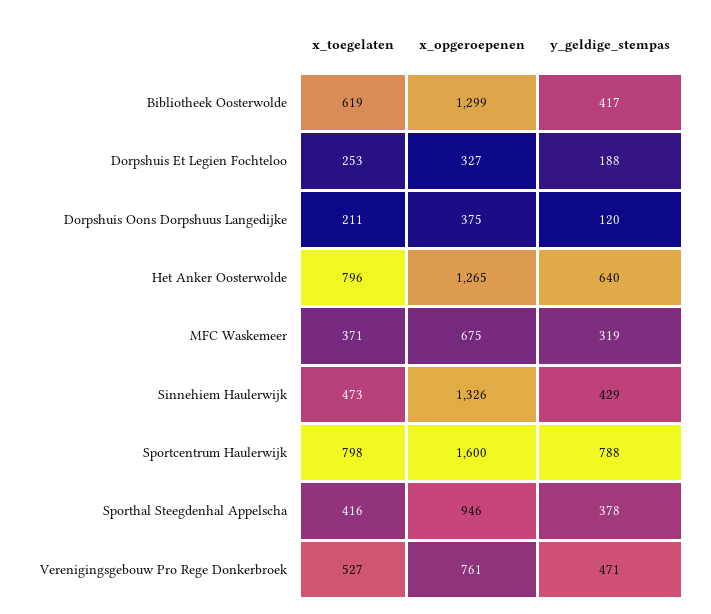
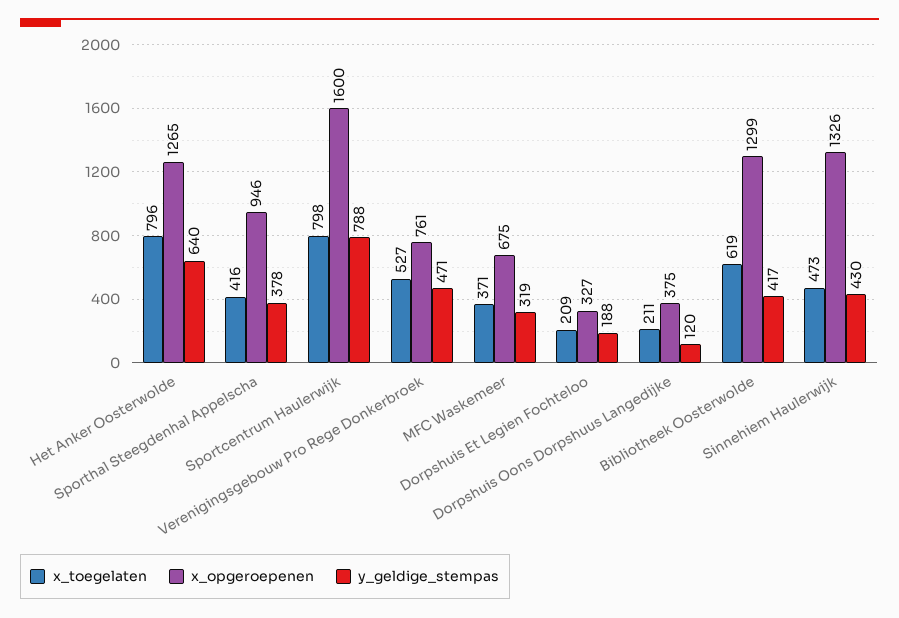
  {
    "x_toegelaten": {
      "Bibliotheek Oosterwolde": 619,
-     "Dorpshuis Et Legien Fochteloo": 253,
+     "Dorpshuis Et Legien Fochteloo": 209,
      "Dorpshuis Oons Dorpshuus Langedijke": 211,
      "Het Anker Oosterwolde": 796,
      "MFC Waskemeer": 371,
      "Sinnehiem Haulerwijk": 473,
      "Sportcentrum Haulerwijk": 798,
      "Sporthal Steegdenhal Appelscha": 416,
      "Verenigingsgebouw Pro Rege Donkerbroek": 527
    },
    "x_opgeroepenen": {
      "Bibliotheek Oosterwolde": 1299,
      "Dorpshuis Et Legien Fochteloo": 327,
      "Dorpshuis Oons Dorpshuus Langedijke": 375,
      "Het Anker Oosterwolde": 1265,
      "MFC Waskemeer": 675,
      "Sinnehiem Haulerwijk": 1326,
      "Sportcentrum Haulerwijk": 1600,
      "Sporthal Steegdenhal Appelscha": 946,
      "Verenigingsgebouw Pro Rege Donkerbroek": 761
    },
    "y_geldige_stempas": {
      "Bibliotheek Oosterwolde": 417,
      "Dorpshuis Et Legien Fochteloo": 188,
      "Dorpshuis Oons Dorpshuus Langedijke": 120,
      "Het Anker Oosterwolde": 640,
      "MFC Waskemeer": 319,
-     "Sinnehiem Haulerwijk": 429,
+     "Sinnehiem Haulerwijk": 430,
      "Sportcentrum Haulerwijk": 788,
      "Sporthal Steegdenhal Appelscha": 378,
      "Verenigingsgebouw Pro Rege Donkerbroek": 471
    }
  }

